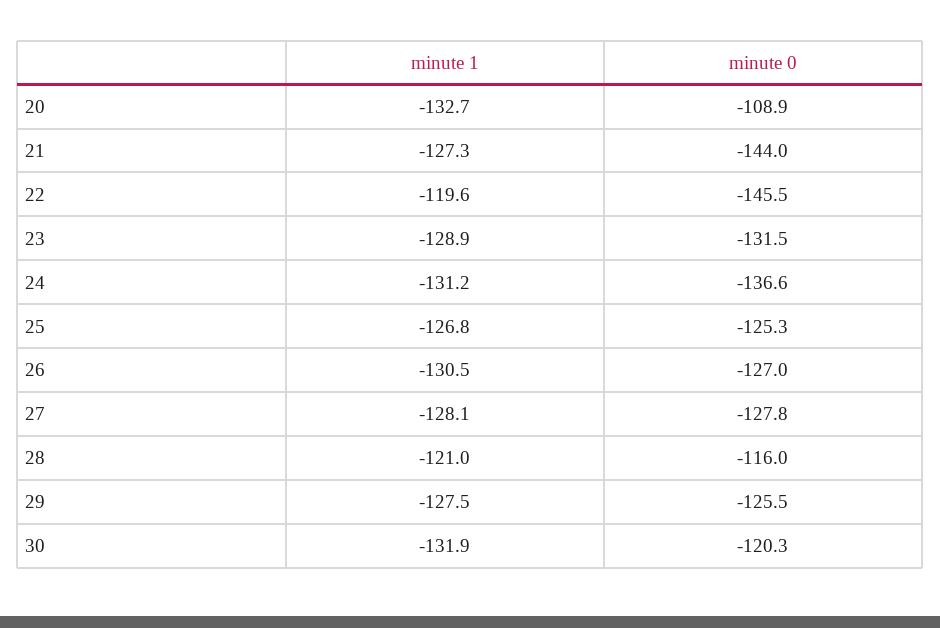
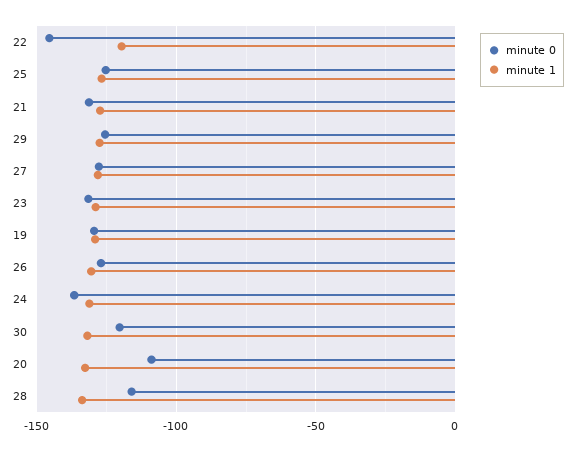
  {
    "minute 1": {
      "20": -132.7,
      "21": -127.3,
      "22": -119.6,
      "23": -128.9,
      "24": -131.2,
      "25": -126.8,
      "26": -130.5,
      "27": -128.1,
-     "28": -121,
+     "28": -135,
      "29": -127.5,
-     "30": -131.9
+     "30": -131.9,
+     "19": -130
    },
    "minute 0": {
      "20": -108.9,
-     "21": -144,
+     "21": -130,
      "22": -145.5,
      "23": -131.5,
      "24": -136.6,
      "25": -125.3,
      "26": -127,
      "27": -127.8,
      "28": -116,
      "29": -125.5,
-     "30": -120.3
+     "30": -120.3,
+     "19": -130
    }
  }

